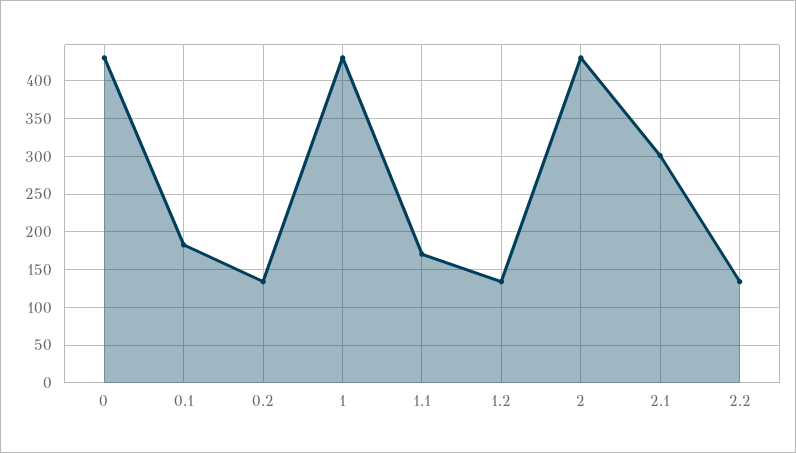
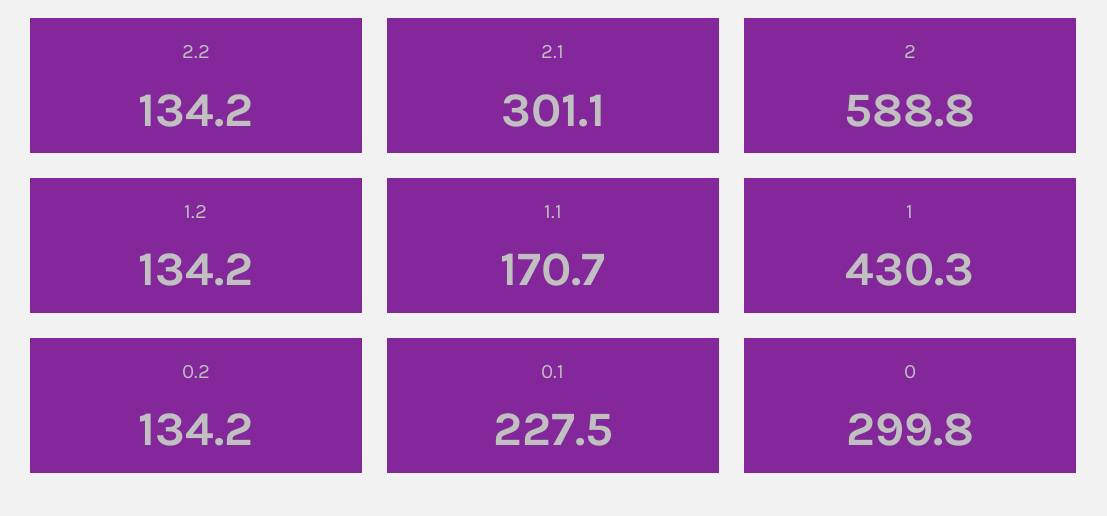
  {
-   "0": 430,
+   "0": 299.8,
-   "0.1": 180,
+   "0.1": 227.5,
    "0.2": 134.2,
    "1": 430.3,
    "1.1": 170.7,
    "1.2": 134.2,
-   "2": 430,
+   "2": 588.8,
    "2.1": 301.1,
    "2.2": 134.2
  }

